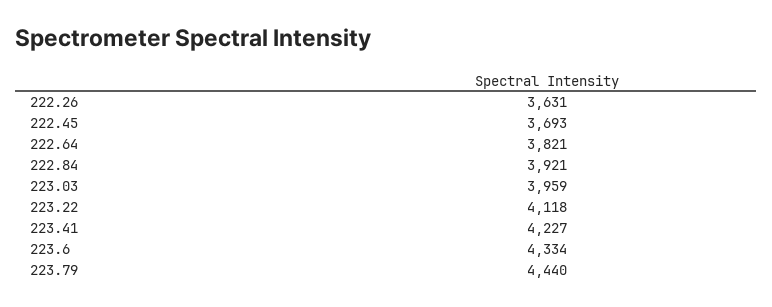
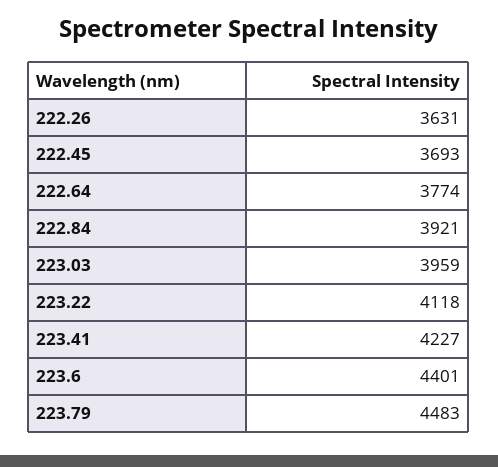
  {
    "222.26": 3631,
    "222.45": 3693,
-   "222.64": 3821,
+   "222.64": 3774,
    "222.84": 3921,
    "223.03": 3959,
    "223.22": 4118,
    "223.41": 4227,
-   "223.6": 4334,
+   "223.6": 4401,
-   "223.79": 4440
+   "223.79": 4483
  }

